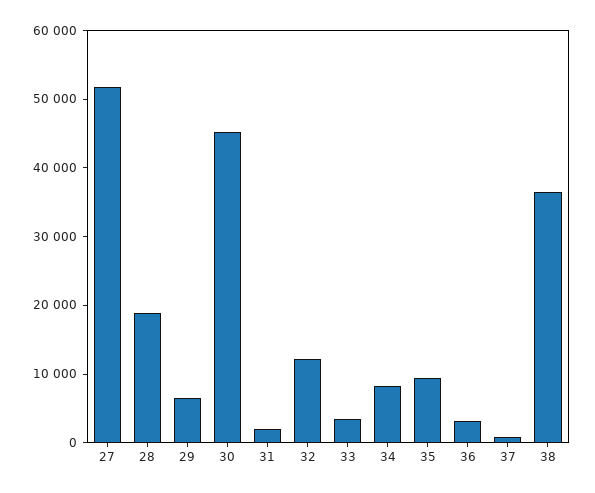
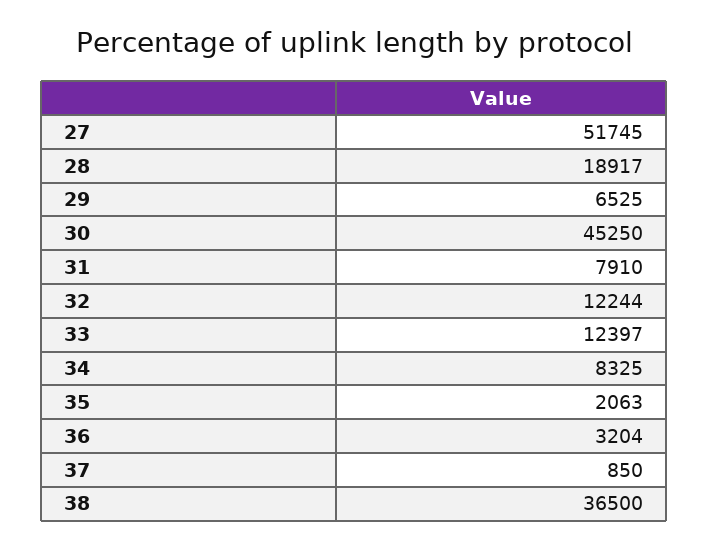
  {
    "27": 51745,
    "28": 18917,
    "29": 6525,
    "30": 45250,
-   "31": 2000,
+   "31": 7910,
    "32": 12244,
-   "33": 4000,
+   "33": 12397,
    "34": 8325,
-   "35": 10000,
+   "35": 2063,
    "36": 3204,
    "37": 850,
    "38": 36500
  }

